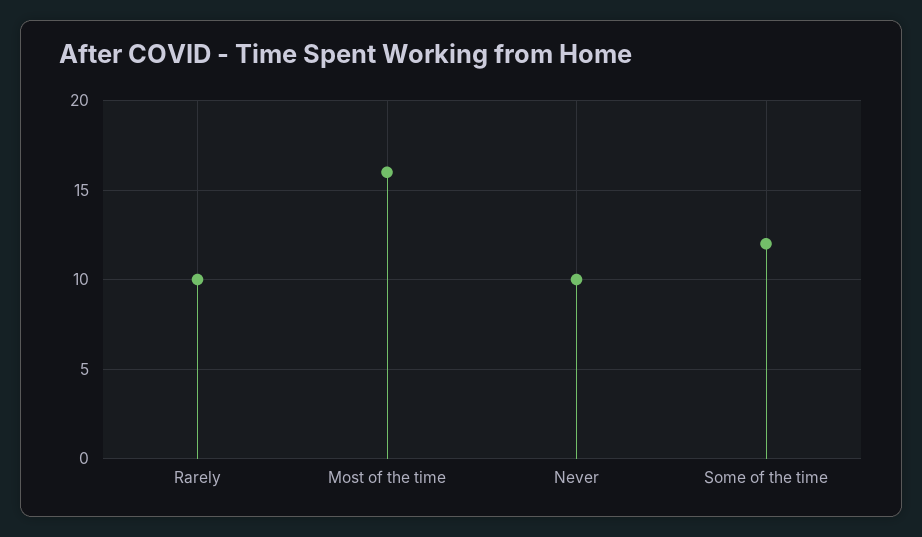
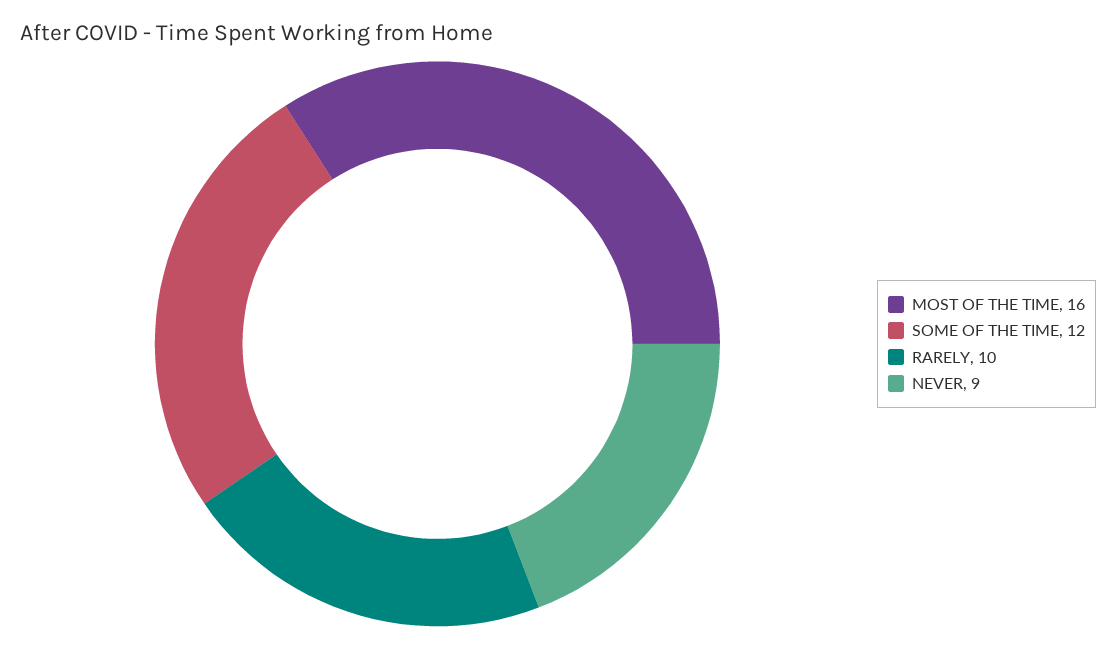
  {
    "Rarely": 10,
    "Most of the time": 16,
-   "Never": 10,
+   "Never": 9,
    "Some of the time": 12
  }

